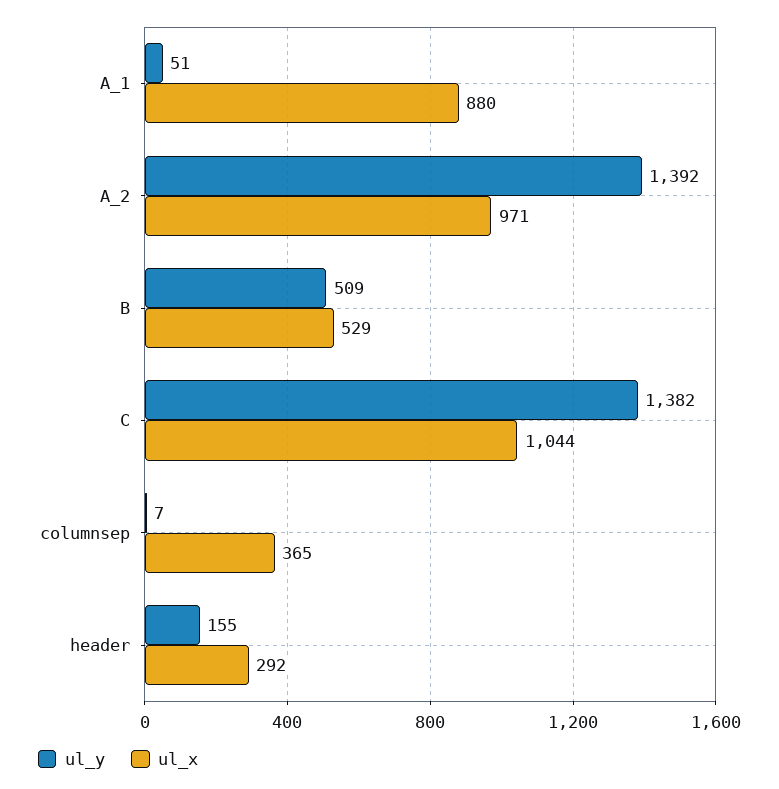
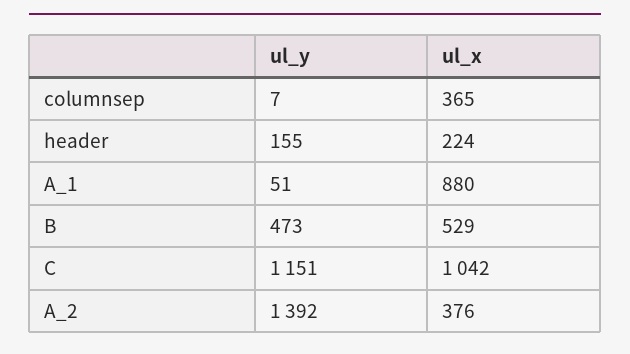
  {
    "ul_y": {
      "A_1": 51,
      "A_2": 1392,
-     "B": 509,
+     "B": 473,
-     "C": 1382,
+     "C": 1151,
      "columnsep": 7,
      "header": 155
    },
    "ul_x": {
      "A_1": 880,
-     "A_2": 971,
+     "A_2": 376,
      "B": 529,
-     "C": 1044,
+     "C": 1042,
      "columnsep": 365,
-     "header": 292
+     "header": 224
    }
  }

